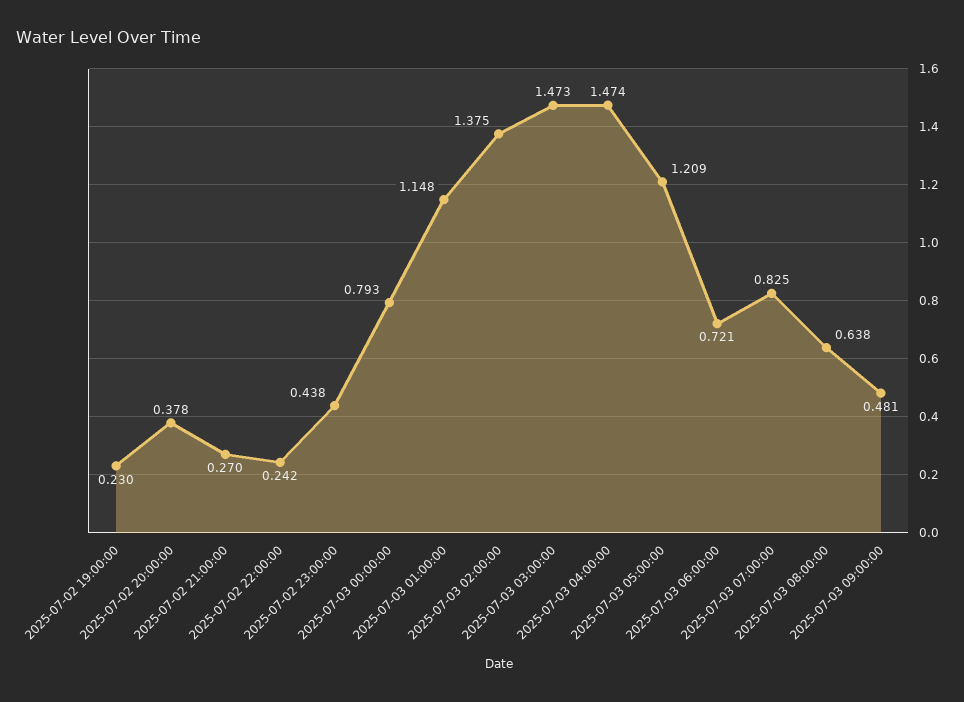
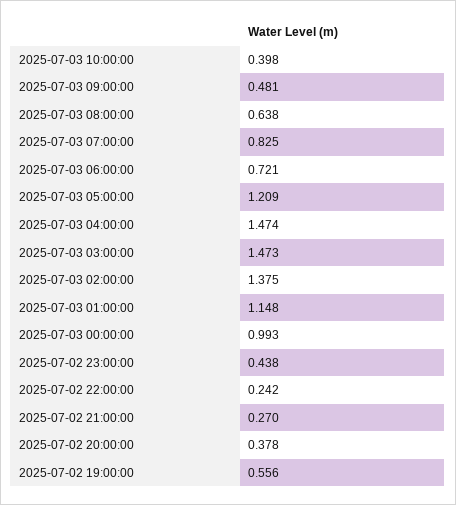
  {
-   "2025-07-02 19:00:00": 0.23,
+   "2025-07-02 19:00:00": 0.556,
    "2025-07-02 20:00:00": 0.378,
    "2025-07-02 21:00:00": 0.27,
    "2025-07-02 22:00:00": 0.242,
    "2025-07-02 23:00:00": 0.438,
-   "2025-07-03 00:00:00": 0.793,
+   "2025-07-03 00:00:00": 0.993,
    "2025-07-03 01:00:00": 1.148,
    "2025-07-03 02:00:00": 1.375,
    "2025-07-03 03:00:00": 1.473,
    "2025-07-03 04:00:00": 1.474,
    "2025-07-03 05:00:00": 1.209,
    "2025-07-03 06:00:00": 0.721,
    "2025-07-03 07:00:00": 0.825,
    "2025-07-03 08:00:00": 0.638,
-   "2025-07-03 09:00:00": 0.481
+   "2025-07-03 09:00:00": 0.481,
+   "2025-07-03 10:00:00": 0.398
  }

